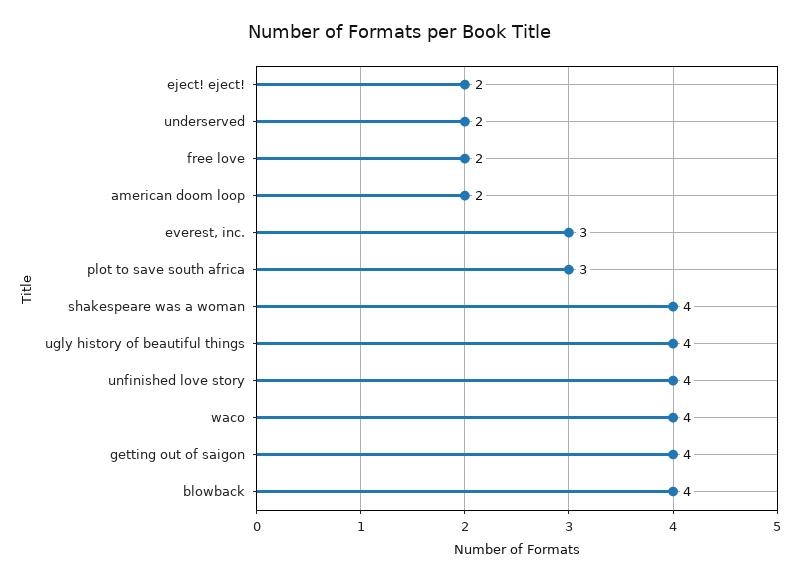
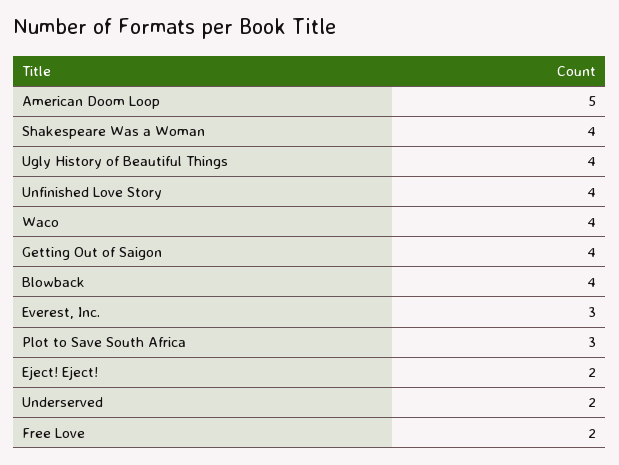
  {
    "eject! eject!": 2,
    "underserved": 2,
    "free love": 2,
-   "american doom loop": 2,
+   "american doom loop": 5,
    "everest, inc.": 3,
    "plot to save south africa": 3,
    "shakespeare was a woman": 4,
    "ugly history of beautiful things": 4,
    "unfinished love story": 4,
    "waco": 4,
    "getting out of saigon": 4,
    "blowback": 4
  }

